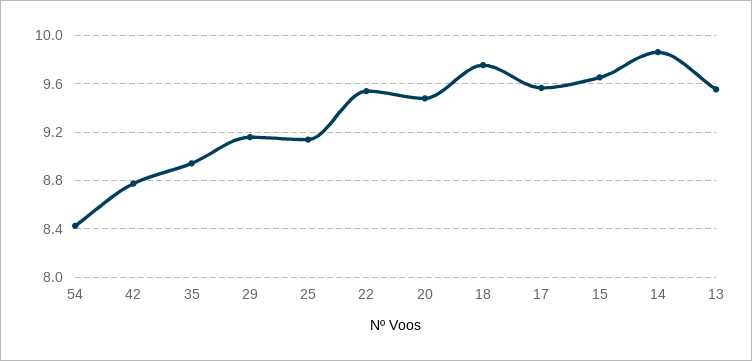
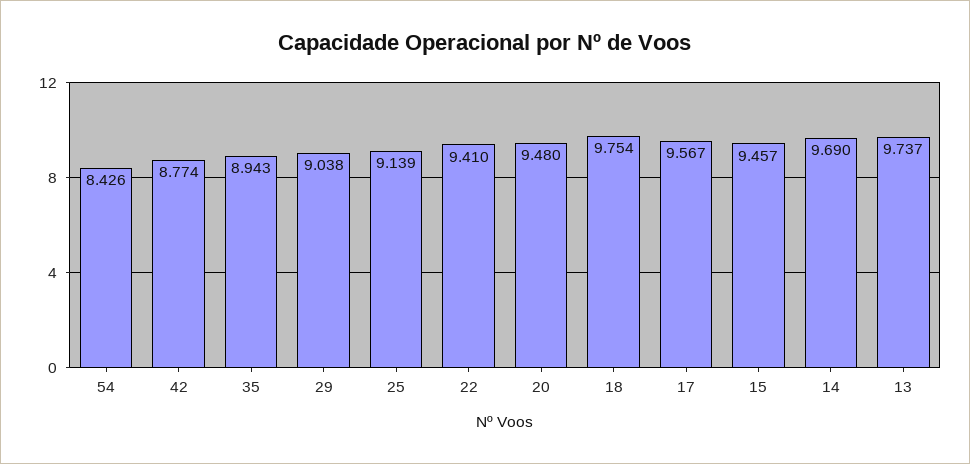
  {
    "54": 8.426,
    "42": 8.774,
    "35": 8.943,
-   "29": 9.15,
+   "29": 9.038,
    "25": 9.139,
-   "22": 9.55,
+   "22": 9.41,
    "20": 9.48,
    "18": 9.754,
    "17": 9.567,
-   "15": 9.65,
+   "15": 9.457,
-   "14": 9.85,
+   "14": 9.69,
-   "13": 9.55
+   "13": 9.737
  }

